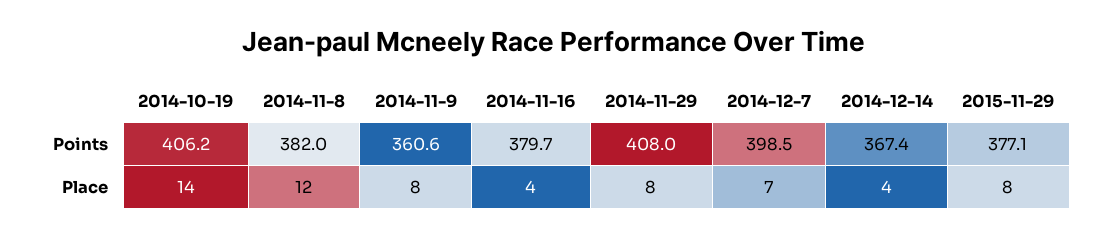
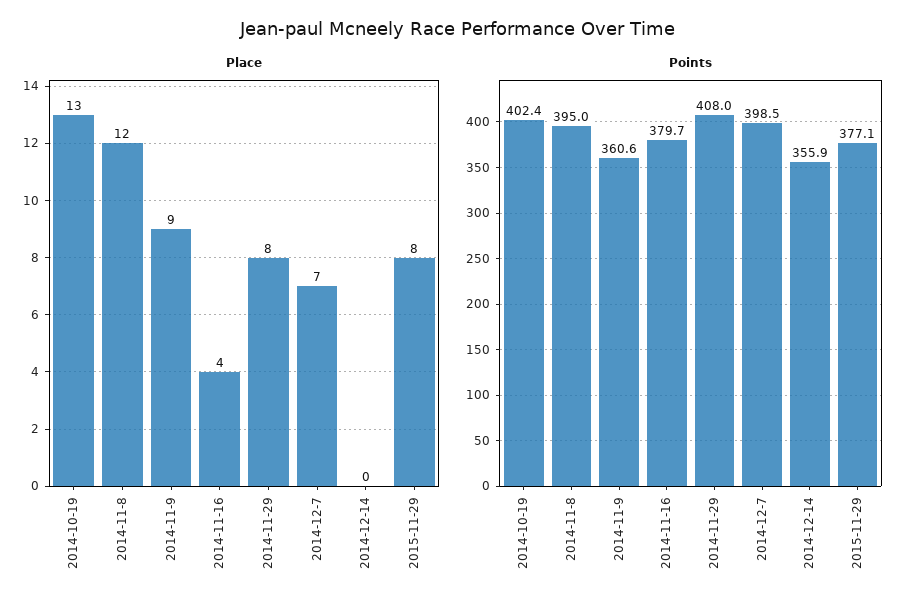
  {
    "Points": {
-     "2014-10-19": 406.2,
+     "2014-10-19": 402.4,
-     "2014-11-8": 382,
+     "2014-11-8": 395,
      "2014-11-9": 360.6,
      "2014-11-16": 379.7,
      "2014-11-29": 408,
      "2014-12-7": 398.5,
-     "2014-12-14": 367.4,
+     "2014-12-14": 355.9,
      "2015-11-29": 377.1
    },
    "Place": {
-     "2014-10-19": 14,
+     "2014-10-19": 13,
      "2014-11-8": 12,
-     "2014-11-9": 8,
+     "2014-11-9": 9,
      "2014-11-16": 4,
      "2014-11-29": 8,
      "2014-12-7": 7,
-     "2014-12-14": 4,
+     "2014-12-14": 0,
      "2015-11-29": 8
    }
  }

